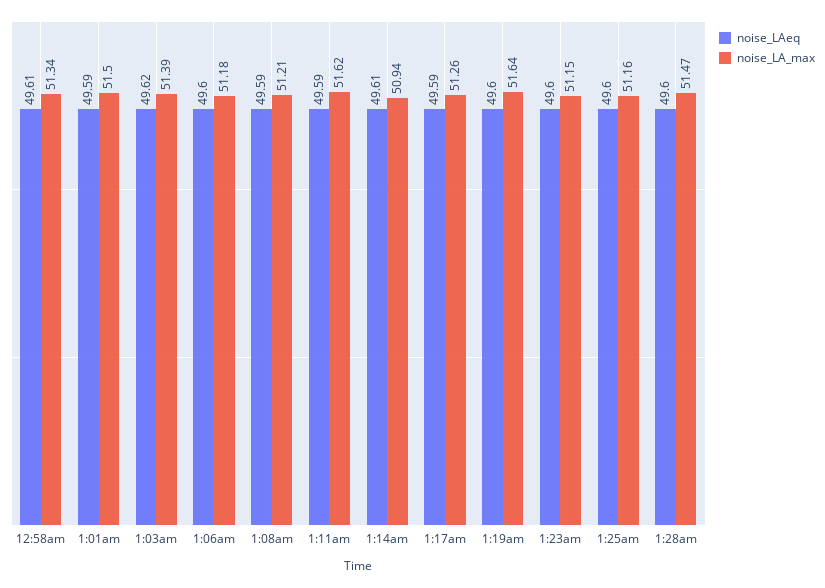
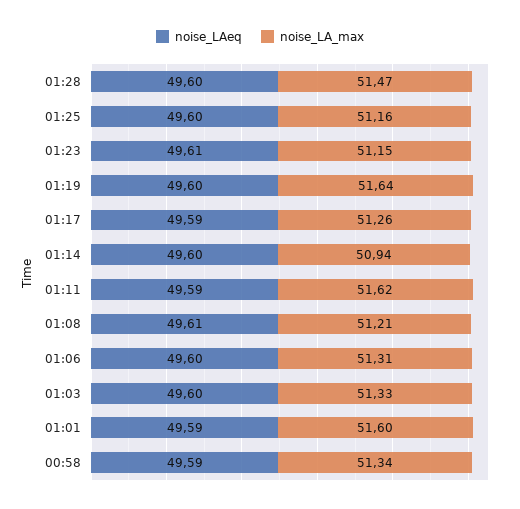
  {
    "noise_LAeq": {
-     "12:58am": 49.61,
+     "12:58am": 49.59,
      "1:01am": 49.59,
-     "1:03am": 49.62,
+     "1:03am": 49.6,
      "1:06am": 49.6,
-     "1:08am": 49.59,
+     "1:08am": 49.61,
      "1:11am": 49.59,
-     "1:14am": 49.61,
+     "1:14am": 49.6,
      "1:17am": 49.59,
      "1:19am": 49.6,
-     "1:23am": 49.6,
+     "1:23am": 49.61,
      "1:25am": 49.6,
      "1:28am": 49.6
    },
    "noise_LA_max": {
      "12:58am": 51.34,
-     "1:01am": 51.5,
+     "1:01am": 51.6,
-     "1:03am": 51.39,
+     "1:03am": 51.33,
-     "1:06am": 51.18,
+     "1:06am": 51.31,
      "1:08am": 51.21,
      "1:11am": 51.62,
      "1:14am": 50.94,
      "1:17am": 51.26,
      "1:19am": 51.64,
      "1:23am": 51.15,
      "1:25am": 51.16,
      "1:28am": 51.47
    }
  }

